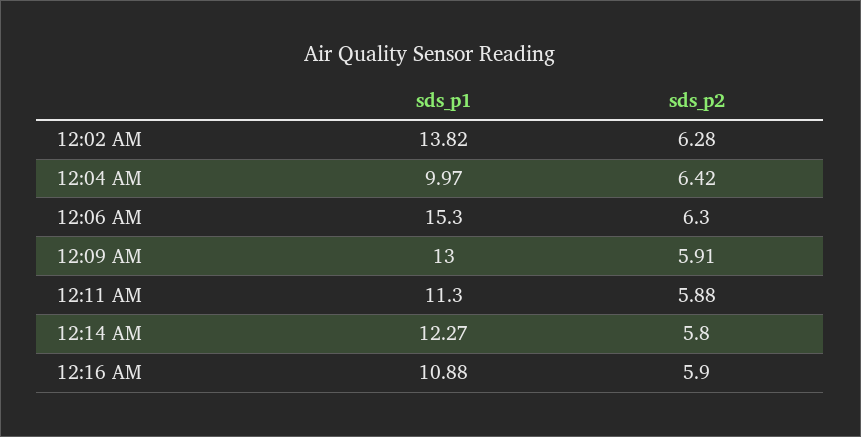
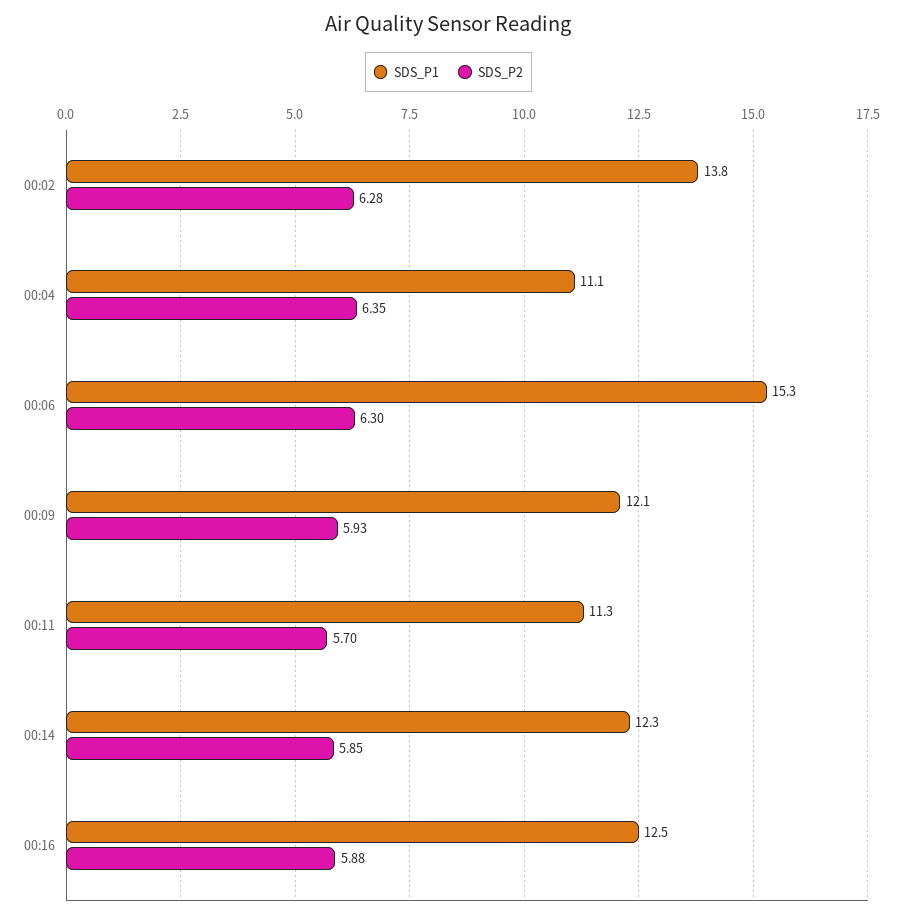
  {
    "sds_p1": {
      "12:02 AM": 13.82,
-     "12:04 AM": 9.97,
+     "12:04 AM": 11.1,
      "12:06 AM": 15.3,
-     "12:09 AM": 13,
+     "12:09 AM": 12.1,
      "12:11 AM": 11.3,
      "12:14 AM": 12.27,
-     "12:16 AM": 10.88
+     "12:16 AM": 12.5
    },
    "sds_p2": {
      "12:02 AM": 6.28,
-     "12:04 AM": 6.42,
+     "12:04 AM": 6.35,
      "12:06 AM": 6.3,
-     "12:09 AM": 5.91,
+     "12:09 AM": 5.93,
-     "12:11 AM": 5.88,
+     "12:11 AM": 5.7,
-     "12:14 AM": 5.8,
+     "12:14 AM": 5.85,
-     "12:16 AM": 5.9
+     "12:16 AM": 5.88
    }
  }

